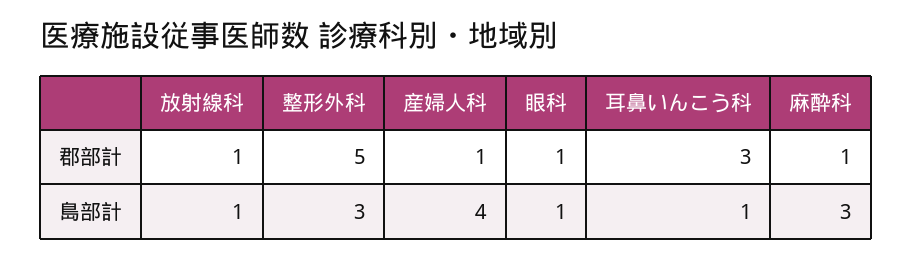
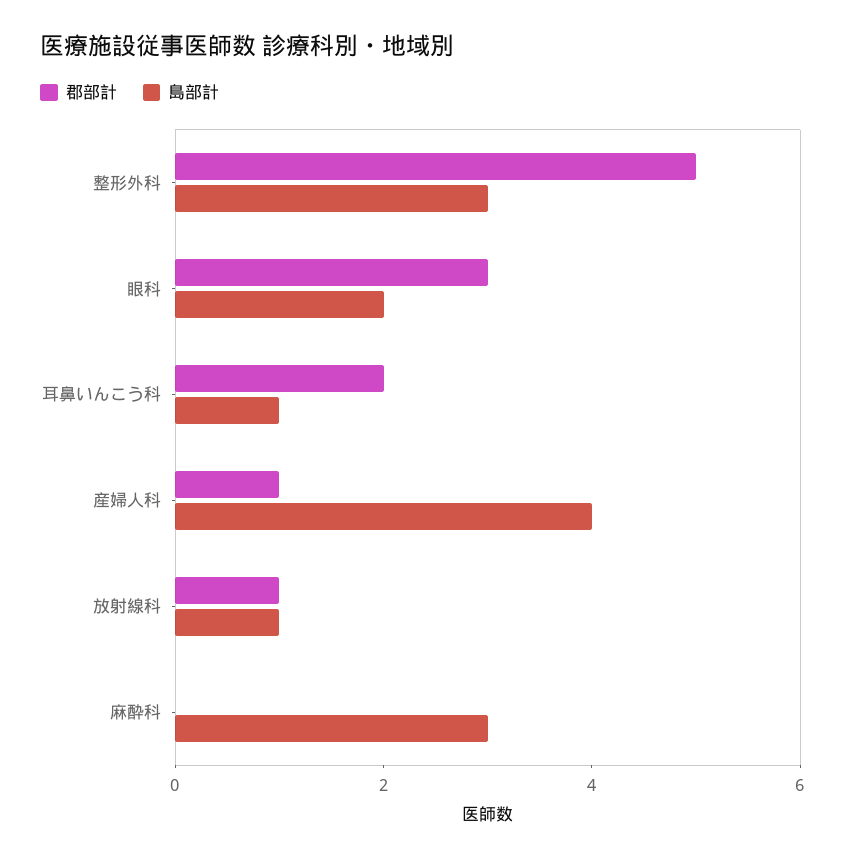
  {
    "郡部計": {
      "放射線科": 1,
      "整形外科": 5,
      "産婦人科": 1,
-     "眼科": 1,
+     "眼科": 3,
-     "耳鼻いんこう科": 3,
+     "耳鼻いんこう科": 2,
-     "麻酔科": 1
+     "麻酔科": 0
    },
    "島部計": {
      "放射線科": 1,
      "整形外科": 3,
      "産婦人科": 4,
-     "眼科": 1,
+     "眼科": 2,
      "耳鼻いんこう科": 1,
      "麻酔科": 3
    }
  }

